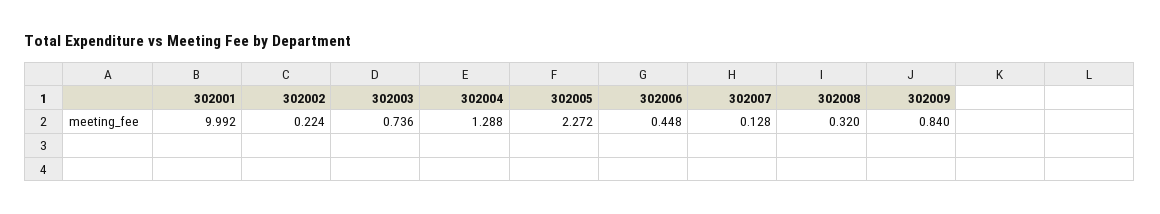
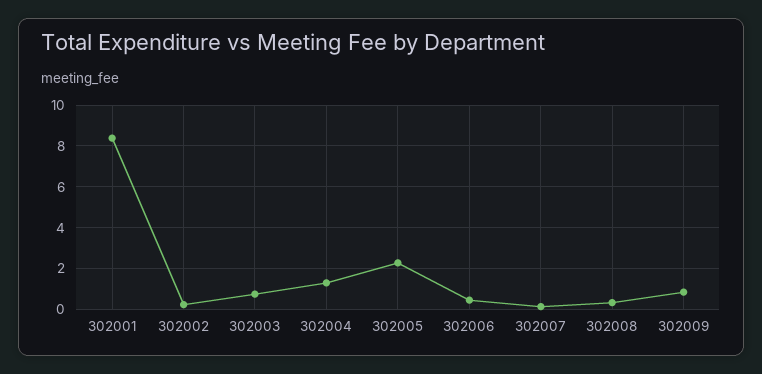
  {
-   "302001": 9.992,
+   "302001": 8.5,
    "302002": 0.224,
    "302003": 0.736,
    "302004": 1.288,
    "302005": 2.272,
    "302006": 0.448,
    "302007": 0.128,
    "302008": 0.32,
    "302009": 0.84
  }

